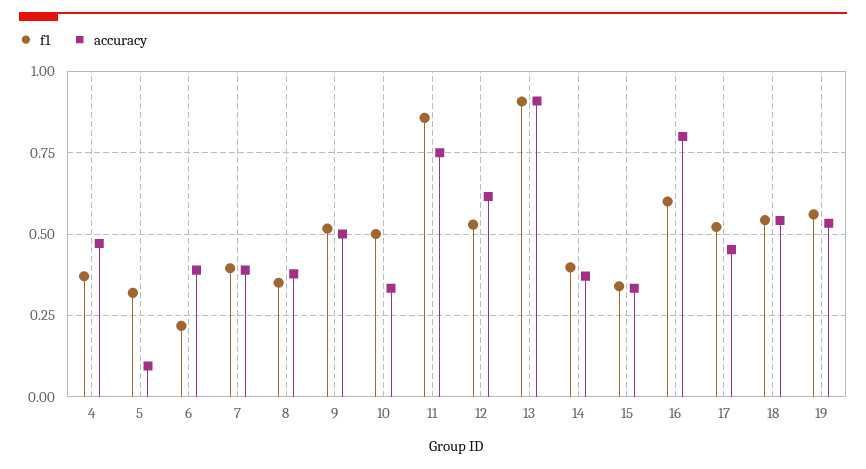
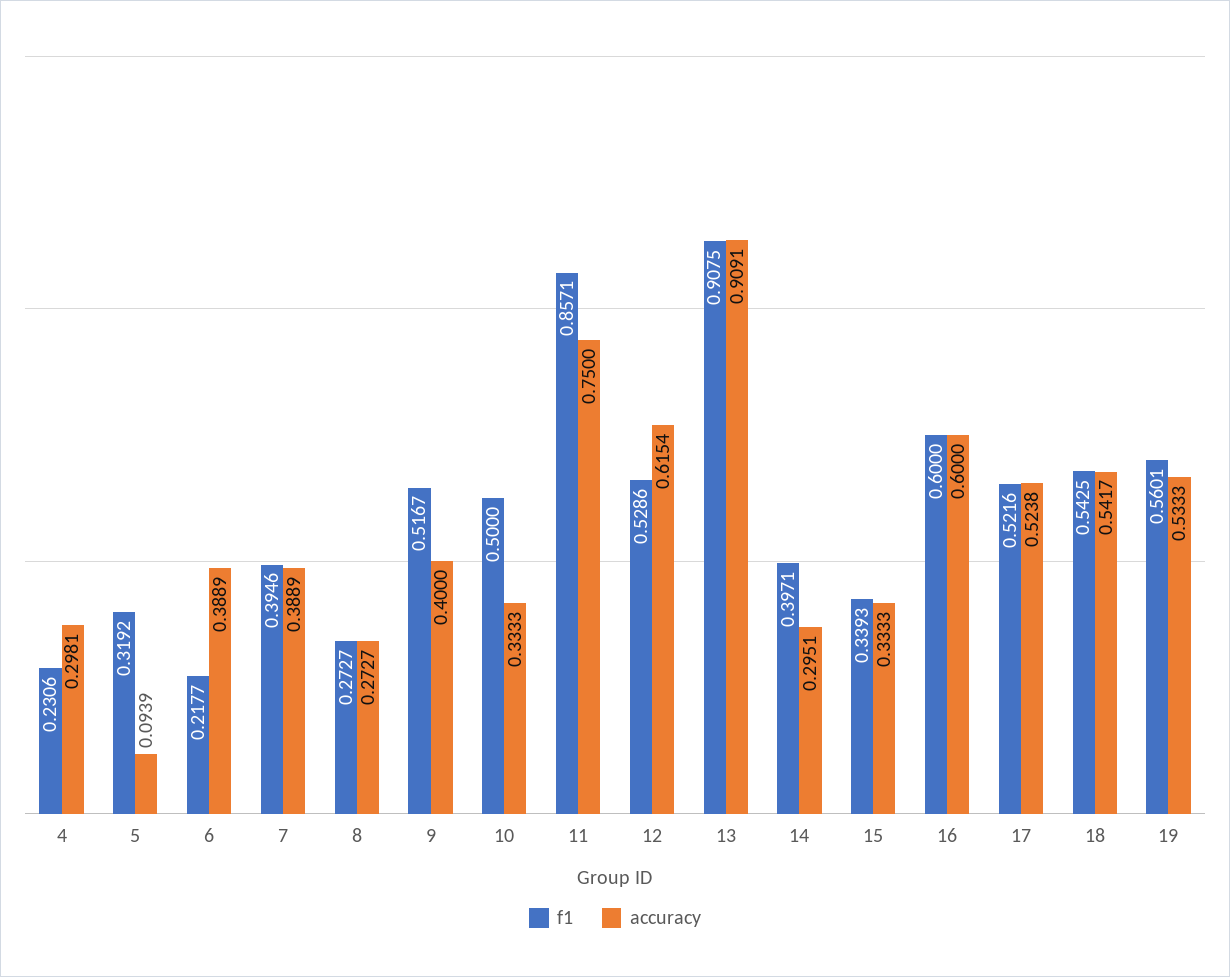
  {
    "f1": {
-     "4": 0.375,
+     "4": 0.2306,
      "5": 0.3192,
      "6": 0.2177,
      "7": 0.3946,
-     "8": 0.35,
+     "8": 0.2727,
      "9": 0.5167,
      "10": 0.5,
      "11": 0.8571,
      "12": 0.5286,
      "13": 0.9075,
      "14": 0.3971,
      "15": 0.3393,
      "16": 0.6,
      "17": 0.5216,
      "18": 0.5425,
      "19": 0.5601
    },
    "accuracy": {
-     "4": 0.475,
+     "4": 0.2981,
      "5": 0.0939,
      "6": 0.3889,
      "7": 0.3889,
-     "8": 0.375,
+     "8": 0.2727,
-     "9": 0.5,
+     "9": 0.4,
      "10": 0.3333,
      "11": 0.75,
      "12": 0.6154,
      "13": 0.9091,
-     "14": 0.375,
+     "14": 0.2951,
      "15": 0.3333,
-     "16": 0.8,
+     "16": 0.6,
-     "17": 0.45,
+     "17": 0.5238,
      "18": 0.5417,
      "19": 0.5333
    }
  }

